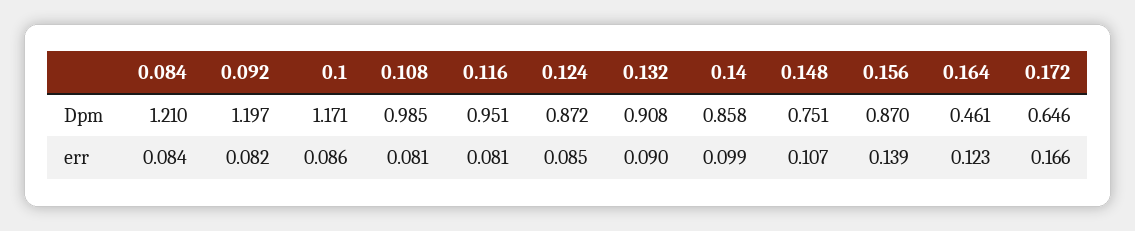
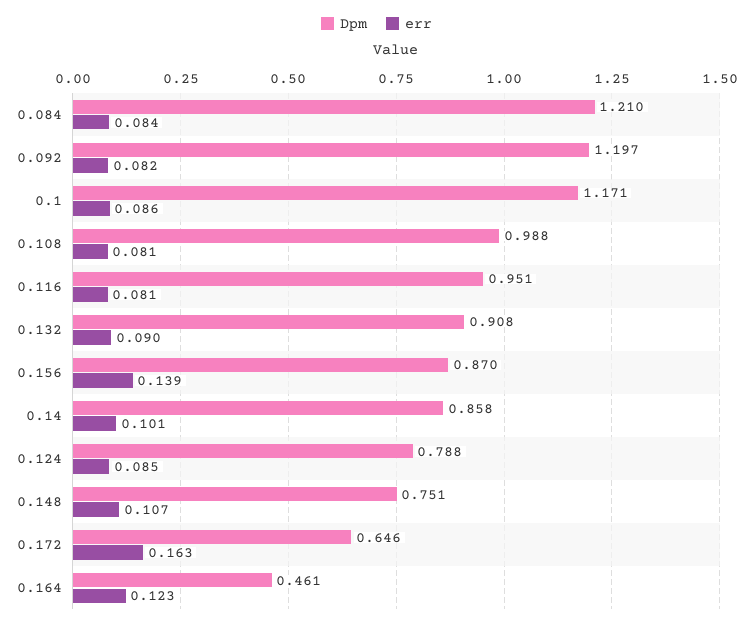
  {
    "Dpm": {
      "0.084": 1.21,
      "0.092": 1.197,
      "0.1": 1.171,
-     "0.108": 0.985,
+     "0.108": 0.988,
      "0.116": 0.951,
-     "0.124": 0.872,
+     "0.124": 0.788,
      "0.132": 0.908,
      "0.14": 0.858,
      "0.148": 0.751,
      "0.156": 0.87,
      "0.164": 0.461,
      "0.172": 0.646
    },
    "err": {
      "0.084": 0.084,
      "0.092": 0.082,
      "0.1": 0.086,
      "0.108": 0.081,
      "0.116": 0.081,
      "0.124": 0.085,
      "0.132": 0.09,
-     "0.14": 0.099,
+     "0.14": 0.101,
      "0.148": 0.107,
      "0.156": 0.139,
      "0.164": 0.123,
-     "0.172": 0.166
+     "0.172": 0.163
    }
  }

